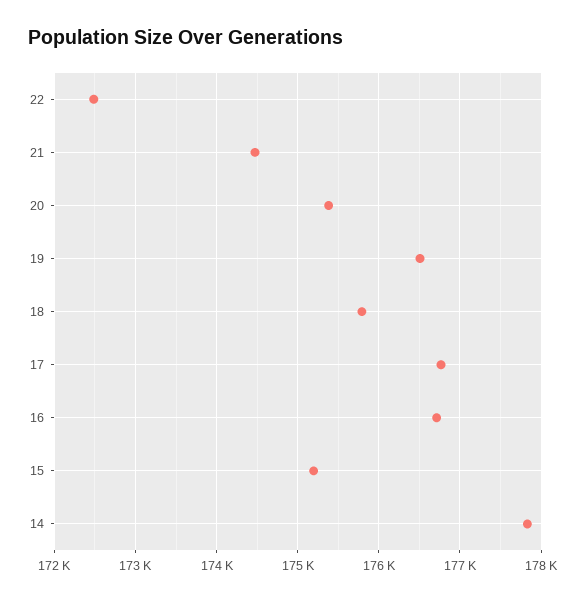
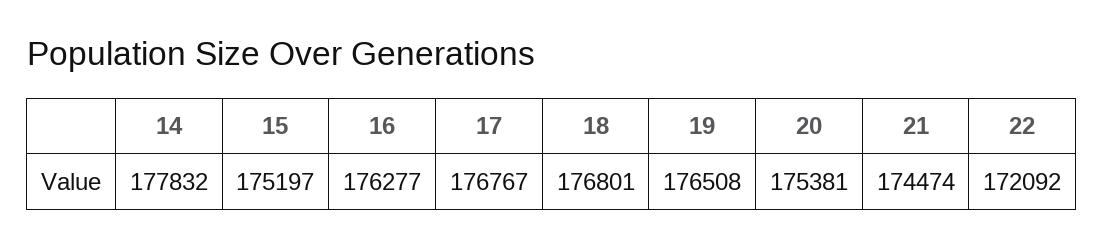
  {
-   "22": 172500,
+   "22": 172092,
    "21": 174474,
    "20": 175381,
    "19": 176508,
-   "18": 175800,
+   "18": 176801,
    "17": 176767,
-   "16": 176700,
+   "16": 176277,
    "15": 175197,
    "14": 177832
  }

